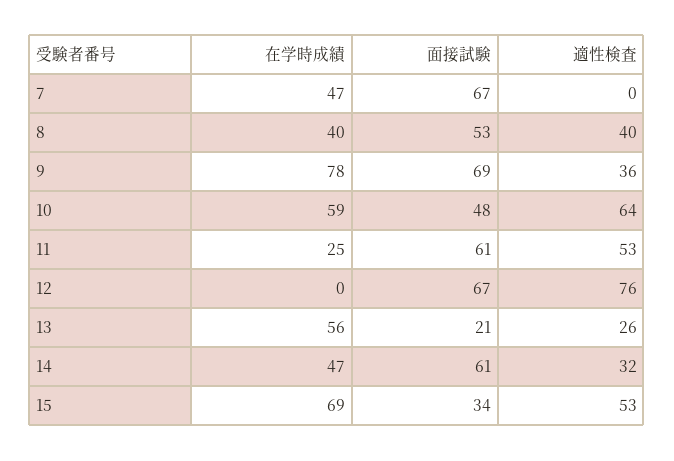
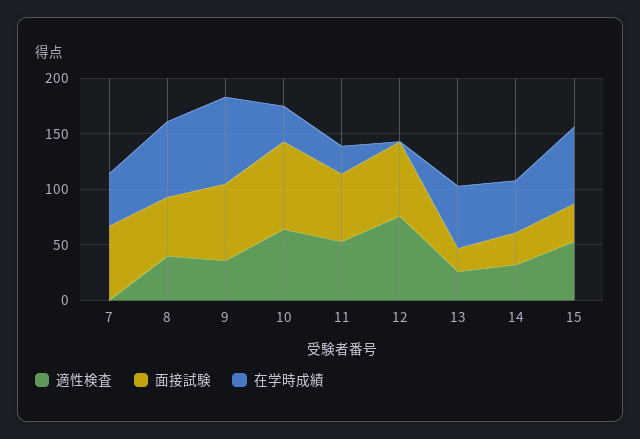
  {
    "在学時成績": {
      "7": 47,
-     "8": 40,
+     "8": 70,
      "9": 78,
-     "10": 59,
+     "10": 30,
      "11": 25,
      "12": 0,
      "13": 56,
      "14": 47,
      "15": 69
    },
    "面接試験": {
      "7": 67,
      "8": 53,
      "9": 69,
-     "10": 48,
+     "10": 80,
      "11": 61,
      "12": 67,
      "13": 21,
-     "14": 61,
+     "14": 30,
      "15": 34
    },
    "適性検査": {
      "7": 0,
      "8": 40,
      "9": 36,
      "10": 64,
      "11": 53,
      "12": 76,
      "13": 26,
      "14": 32,
      "15": 53
    }
  }

